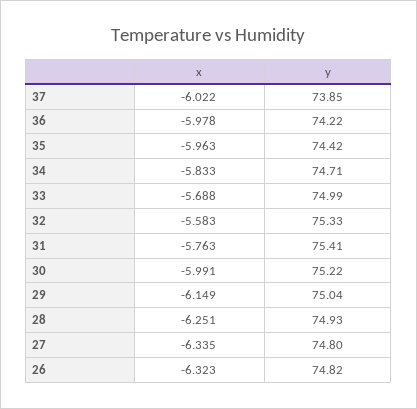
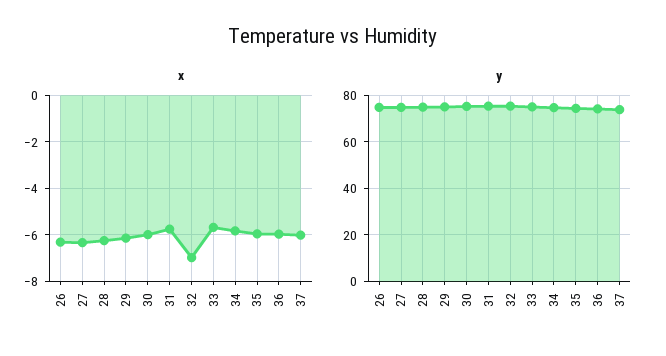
  {
    "x": {
      "37": -6.022,
      "36": -5.978,
      "35": -5.963,
      "34": -5.833,
      "33": -5.688,
-     "32": -5.583,
+     "32": -7,
      "31": -5.763,
      "30": -5.991,
      "29": -6.149,
      "28": -6.251,
      "27": -6.335,
      "26": -6.323
    },
    "y": {
      "37": 73.85,
      "36": 74.22,
      "35": 74.42,
      "34": 74.71,
      "33": 74.99,
      "32": 75.33,
      "31": 75.41,
      "30": 75.22,
      "29": 75.04,
      "28": 74.93,
      "27": 74.8,
      "26": 74.82
    }
  }

